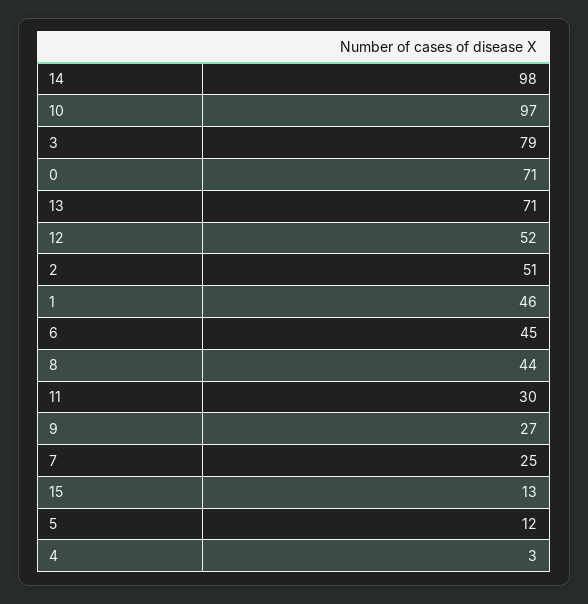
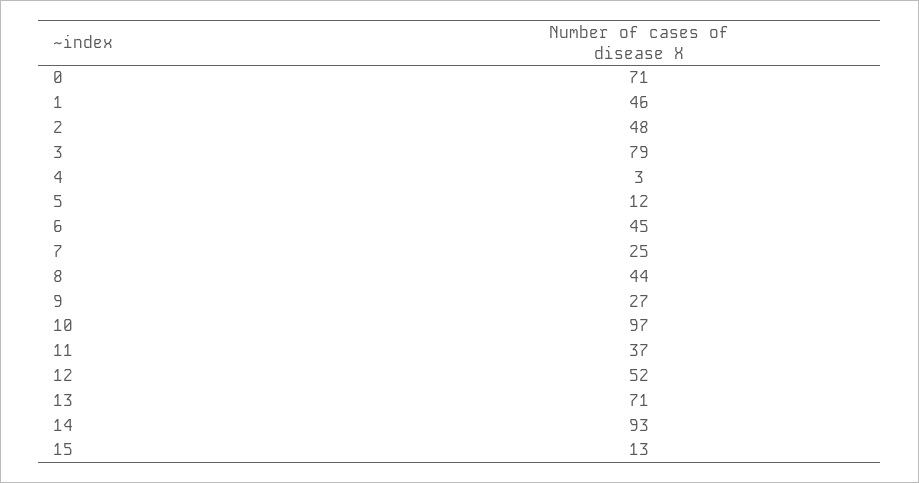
  {
-   "14": 98,
+   "14": 93,
    "10": 97,
    "3": 79,
    "0": 71,
    "13": 71,
    "12": 52,
-   "2": 51,
+   "2": 48,
    "1": 46,
    "6": 45,
    "8": 44,
-   "11": 30,
+   "11": 37,
    "9": 27,
    "7": 25,
    "15": 13,
    "5": 12,
    "4": 3
  }

